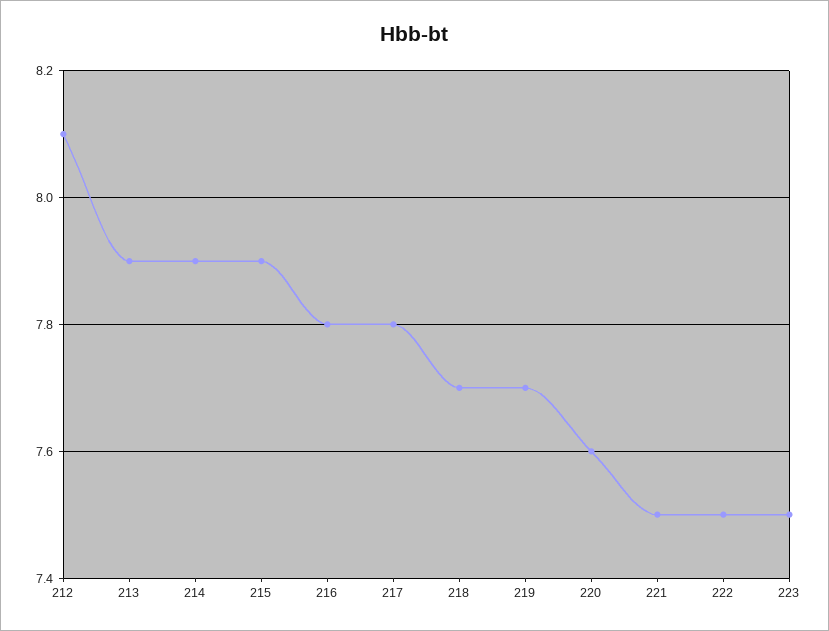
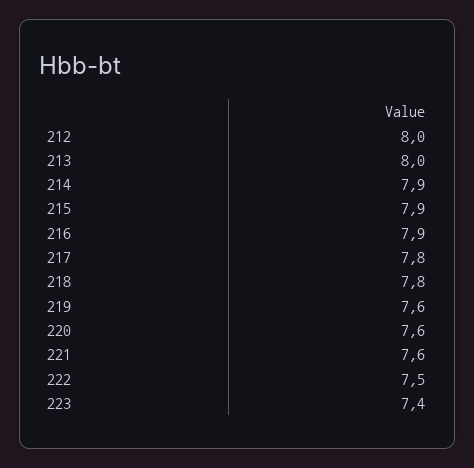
  {
-   "212": 8.1,
+   "212": 8,
-   "213": 7.9,
+   "213": 8,
    "214": 7.9,
    "215": 7.9,
-   "216": 7.8,
+   "216": 7.9,
    "217": 7.8,
-   "218": 7.7,
+   "218": 7.8,
-   "219": 7.7,
+   "219": 7.6,
    "220": 7.6,
-   "221": 7.5,
+   "221": 7.6,
    "222": 7.5,
-   "223": 7.5
+   "223": 7.4
  }

